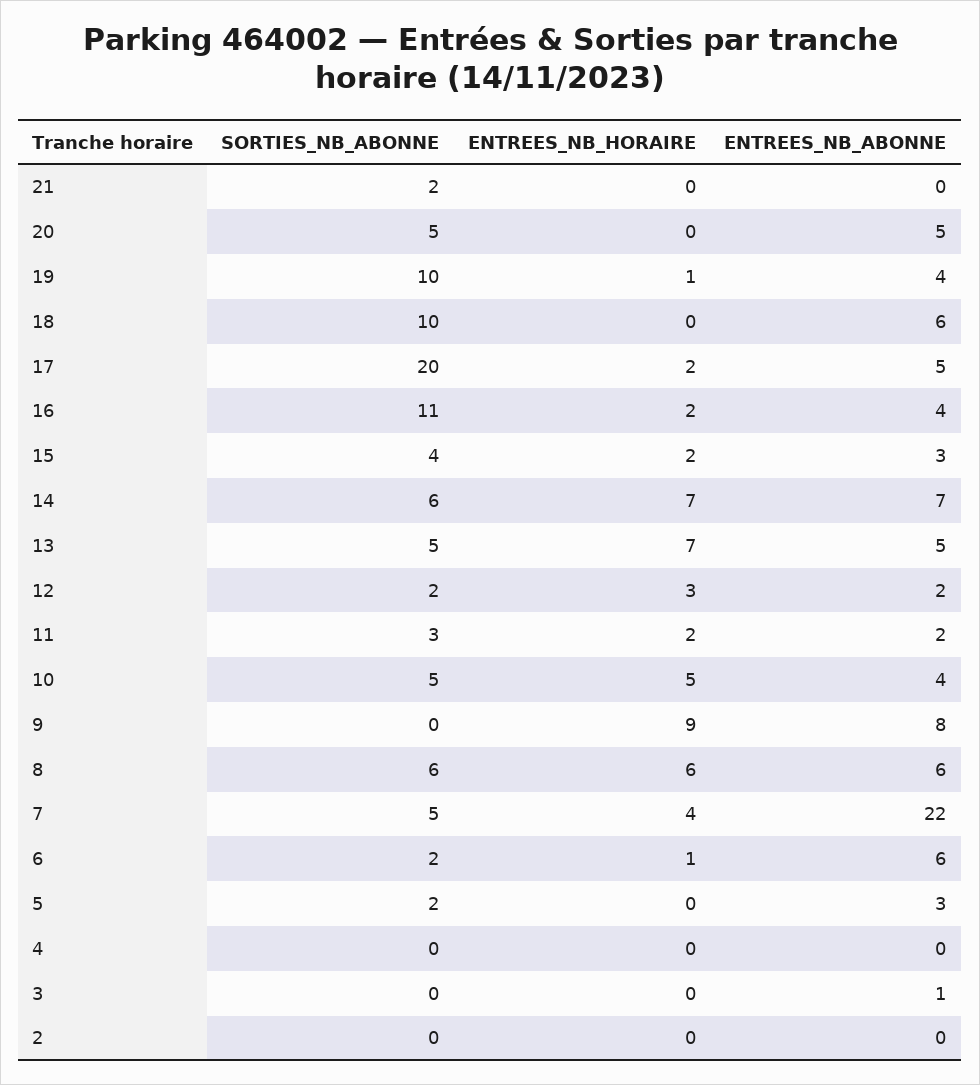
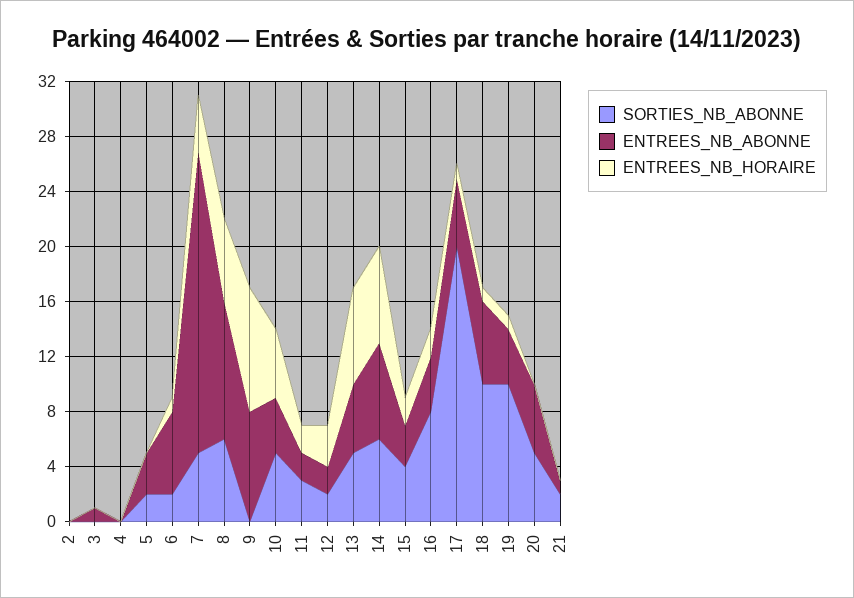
  {
    "SORTIES_NB_ABONNE": {
      "21": 2,
      "20": 5,
      "19": 10,
      "18": 10,
      "17": 20,
-     "16": 11,
+     "16": 8,
      "15": 4,
      "14": 6,
      "13": 5,
      "12": 2,
      "11": 3,
      "10": 5,
      "9": 0,
      "8": 6,
      "7": 5,
      "6": 2,
      "5": 2,
      "4": 0,
      "3": 0,
      "2": 0
    },
    "ENTREES_NB_HORAIRE": {
      "21": 0,
      "20": 0,
      "19": 1,
-     "18": 0,
+     "18": 1,
-     "17": 2,
+     "17": 1,
      "16": 2,
      "15": 2,
      "14": 7,
      "13": 7,
      "12": 3,
      "11": 2,
      "10": 5,
      "9": 9,
      "8": 6,
      "7": 4,
      "6": 1,
      "5": 0,
      "4": 0,
      "3": 0,
      "2": 0
    },
    "ENTREES_NB_ABONNE": {
-     "21": 0,
+     "21": 1,
      "20": 5,
      "19": 4,
      "18": 6,
      "17": 5,
      "16": 4,
      "15": 3,
      "14": 7,
      "13": 5,
      "12": 2,
      "11": 2,
      "10": 4,
      "9": 8,
-     "8": 6,
+     "8": 10,
      "7": 22,
      "6": 6,
      "5": 3,
      "4": 0,
      "3": 1,
      "2": 0
    }
  }

